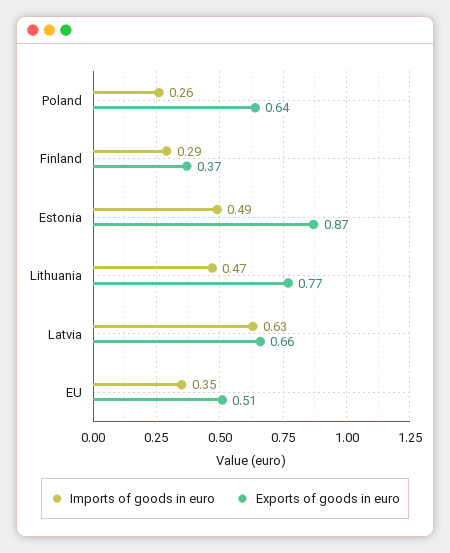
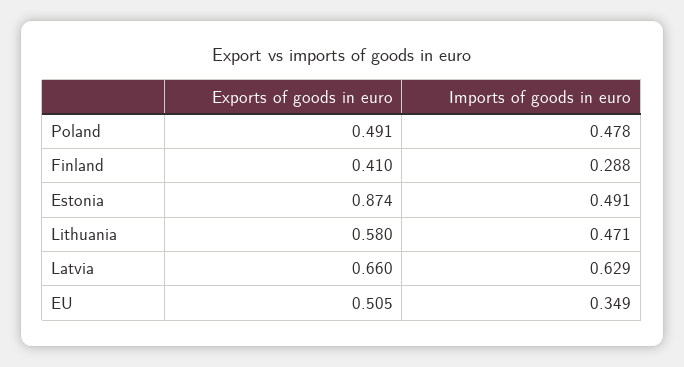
  {
    "Imports of goods in euro": {
-     "Poland": 0.26,
+     "Poland": 0.478,
      "Finland": 0.288,
      "Estonia": 0.491,
      "Lithuania": 0.471,
      "Latvia": 0.629,
      "EU": 0.349
    },
    "Exports of goods in euro": {
-     "Poland": 0.64,
+     "Poland": 0.491,
-     "Finland": 0.37,
+     "Finland": 0.41,
      "Estonia": 0.874,
-     "Lithuania": 0.77,
+     "Lithuania": 0.58,
      "Latvia": 0.66,
      "EU": 0.505
    }
  }

